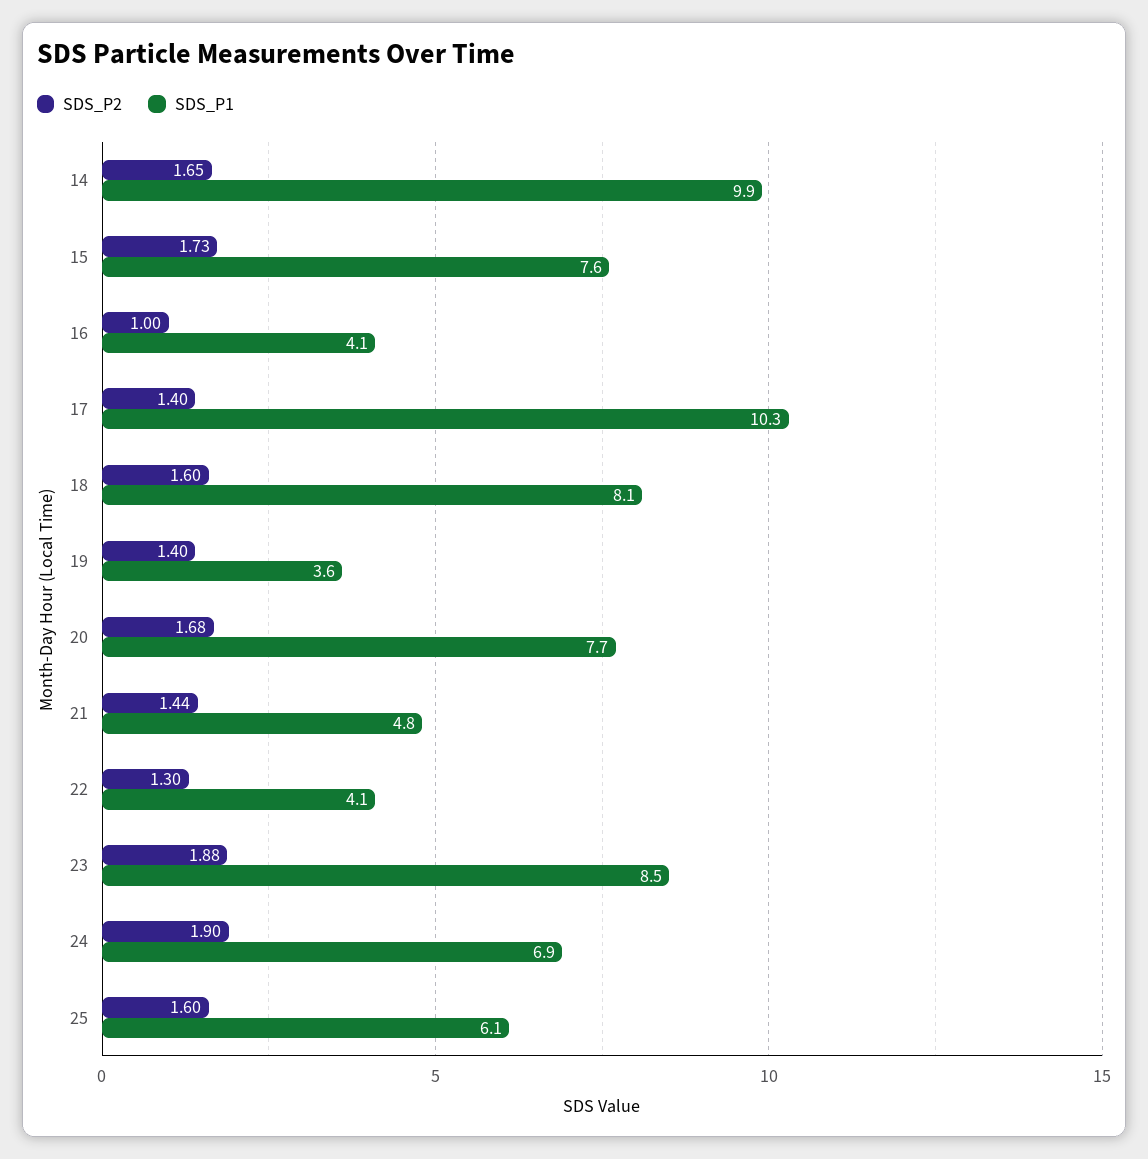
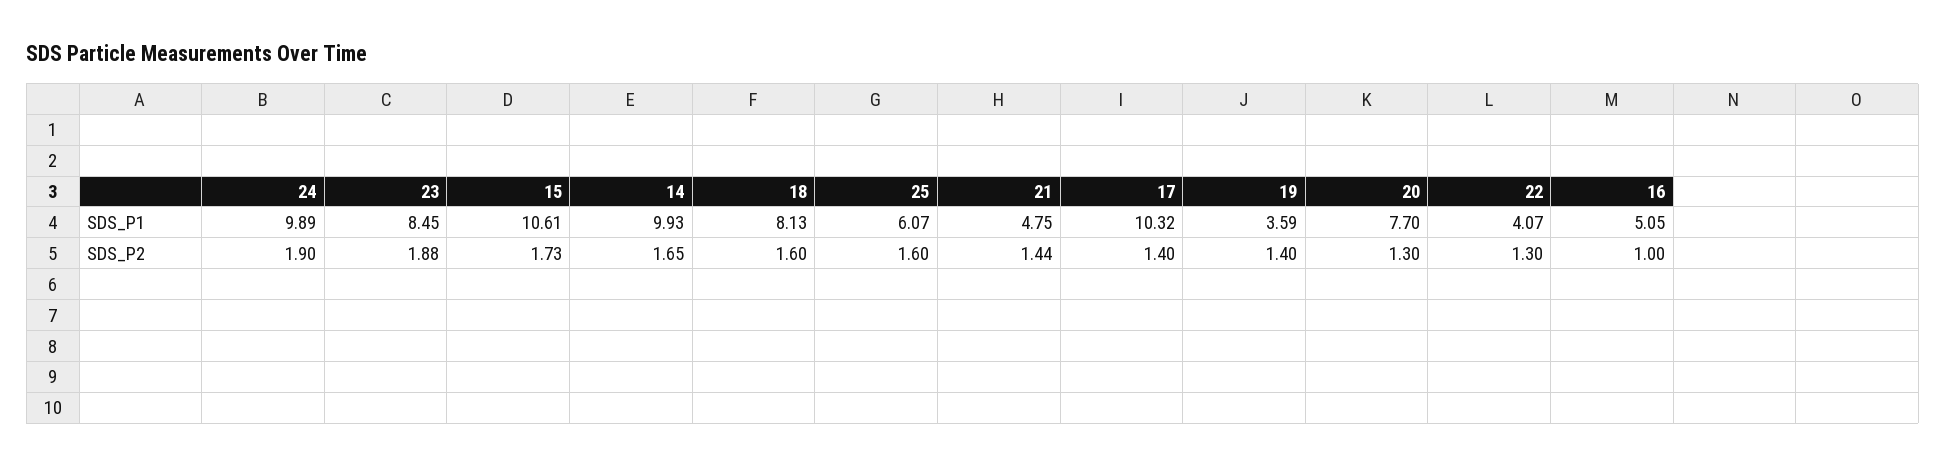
  {
    "SDS_P2": {
      "14": 1.65,
      "15": 1.73,
      "16": 1,
      "17": 1.4,
      "18": 1.6,
      "19": 1.4,
-     "20": 1.68,
+     "20": 1.3,
      "21": 1.44,
      "22": 1.3,
      "23": 1.88,
      "24": 1.9,
      "25": 1.6
    },
    "SDS_P1": {
      "14": 9.93,
-     "15": 7.6,
+     "15": 10.61,
-     "16": 4.1,
+     "16": 5.05,
      "17": 10.32,
      "18": 8.13,
      "19": 3.59,
      "20": 7.7,
      "21": 4.75,
      "22": 4.07,
      "23": 8.45,
-     "24": 6.9,
+     "24": 9.89,
      "25": 6.07
    }
  }

